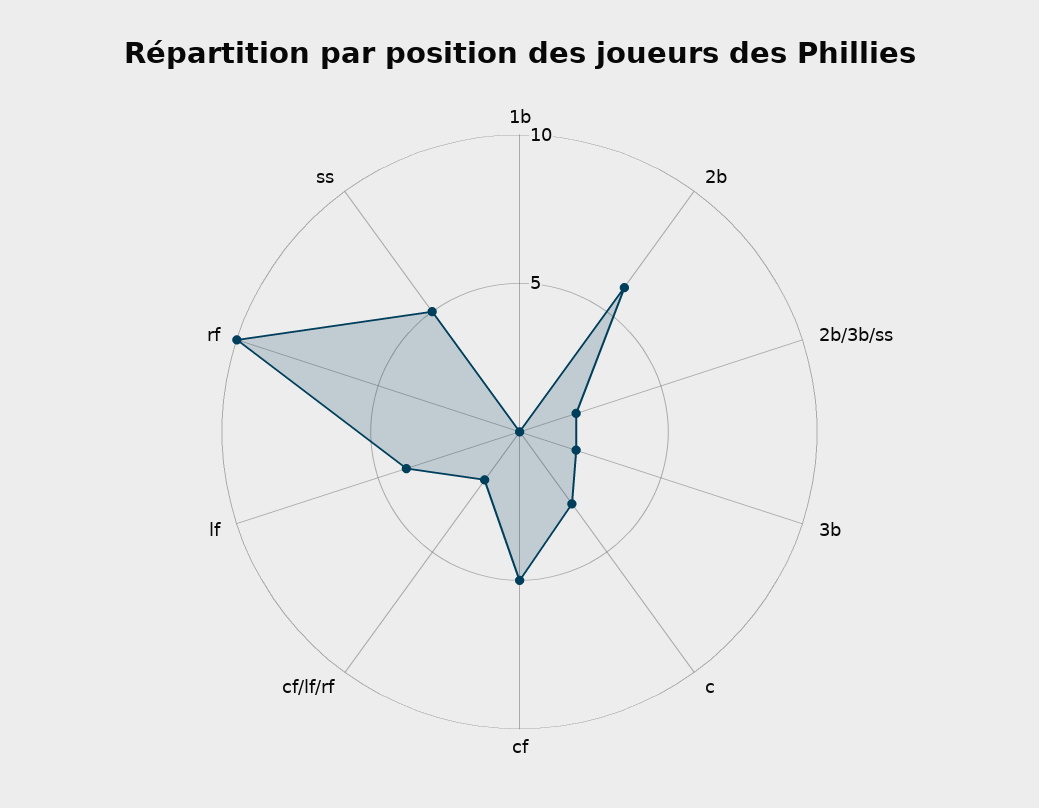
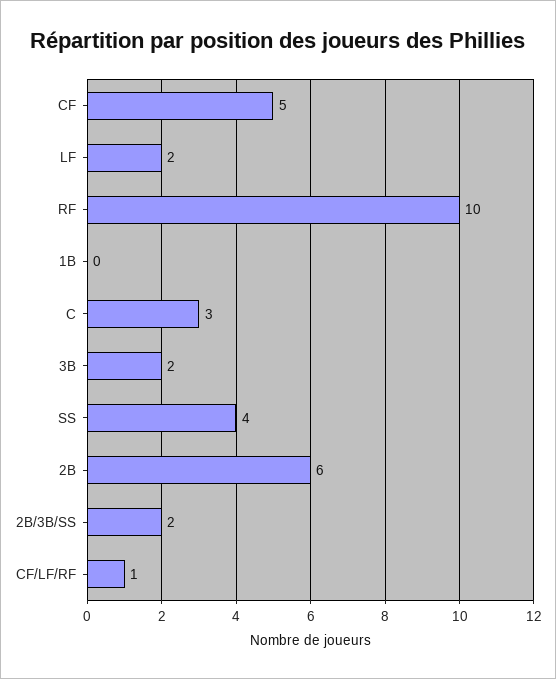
  {
    "1b": 0,
    "2b": 6,
    "2b/3b/ss": 2,
    "3b": 2,
    "c": 3,
    "cf": 5,
-   "cf/lf/rf": 2,
+   "cf/lf/rf": 1,
-   "lf": 4,
+   "lf": 2,
    "rf": 10,
-   "ss": 5
+   "ss": 4
  }

